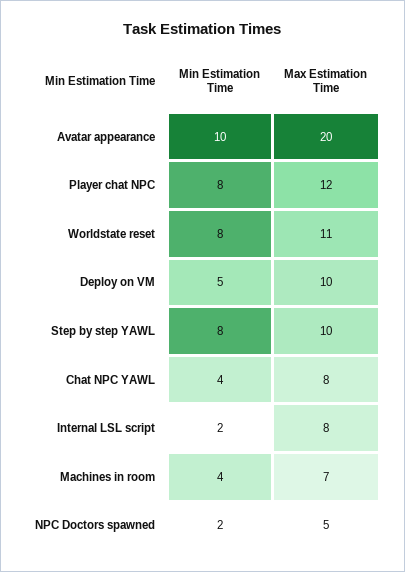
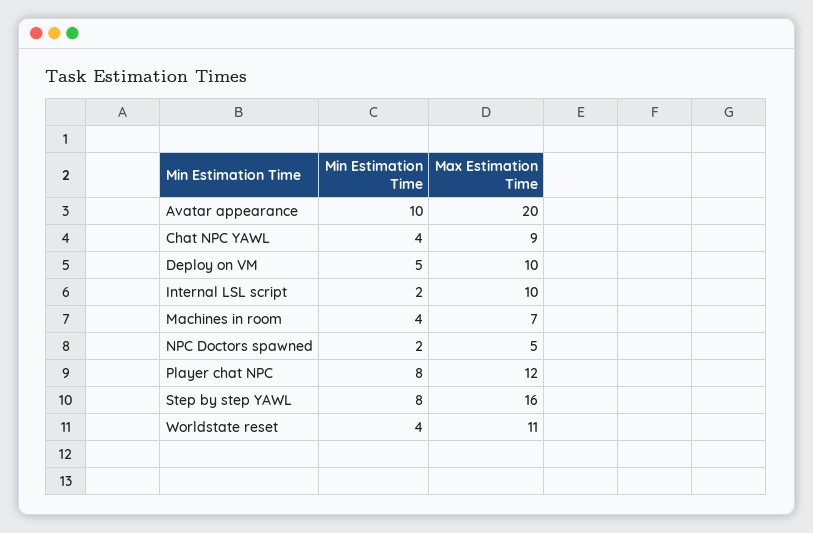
  {
    "Min Estimation Time": {
      "Avatar appearance": 10,
      "Player chat NPC": 8,
-     "Worldstate reset": 8,
+     "Worldstate reset": 4,
      "Deploy on VM": 5,
      "Step by step YAWL": 8,
      "Chat NPC YAWL": 4,
      "Internal LSL script": 2,
      "Machines in room": 4,
      "NPC Doctors spawned": 2
    },
    "Max Estimation Time": {
      "Avatar appearance": 20,
      "Player chat NPC": 12,
      "Worldstate reset": 11,
      "Deploy on VM": 10,
-     "Step by step YAWL": 10,
+     "Step by step YAWL": 16,
-     "Chat NPC YAWL": 8,
+     "Chat NPC YAWL": 9,
-     "Internal LSL script": 8,
+     "Internal LSL script": 10,
      "Machines in room": 7,
      "NPC Doctors spawned": 5
    }
  }

